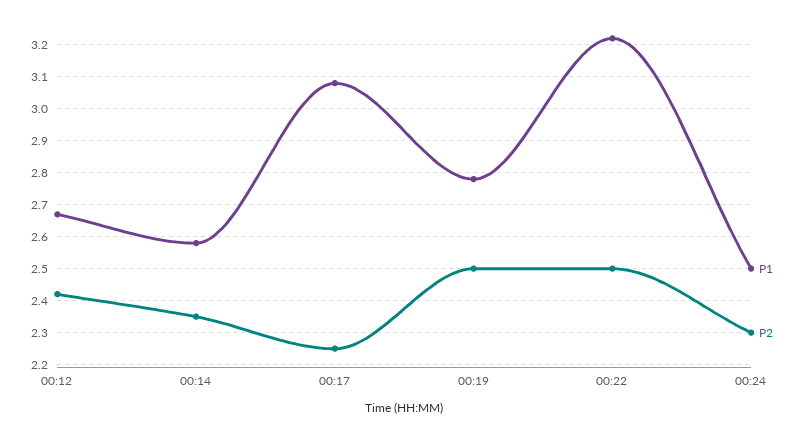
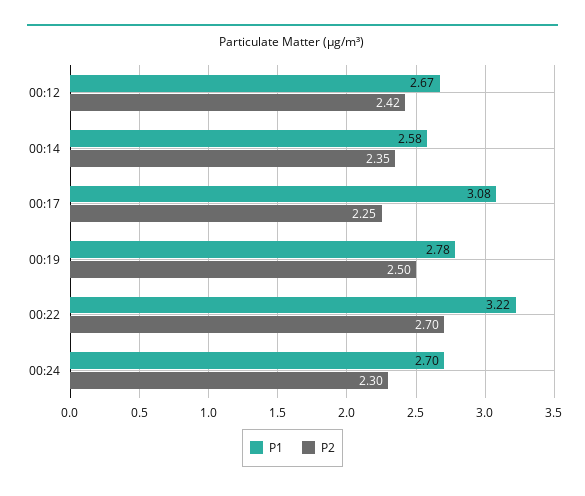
  {
    "P1": {
      "00:12": 2.67,
      "00:14": 2.58,
      "00:17": 3.08,
      "00:19": 2.78,
      "00:22": 3.22,
-     "00:24": 2.5
+     "00:24": 2.7
    },
    "P2": {
      "00:12": 2.42,
      "00:14": 2.35,
      "00:17": 2.25,
      "00:19": 2.5,
-     "00:22": 2.5,
+     "00:22": 2.7,
      "00:24": 2.3
    }
  }

